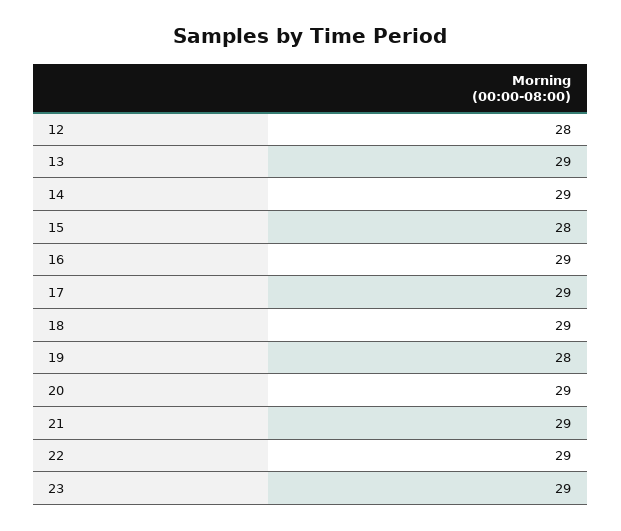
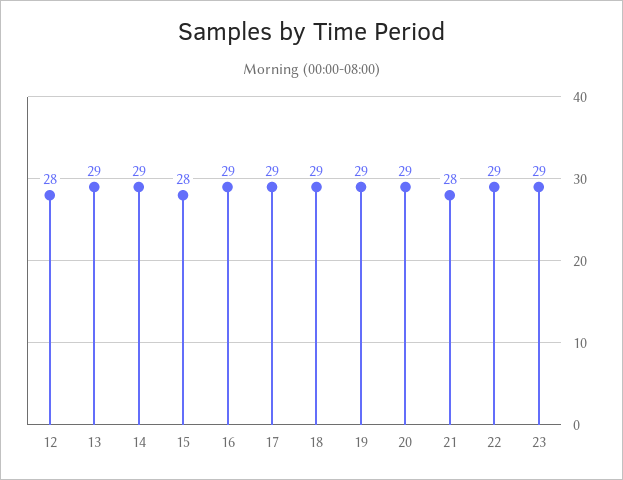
  {
    "12": 28,
    "13": 29,
    "14": 29,
    "15": 28,
    "16": 29,
    "17": 29,
    "18": 29,
-   "19": 28,
+   "19": 29,
    "20": 29,
-   "21": 29,
+   "21": 28,
    "22": 29,
    "23": 29
  }

